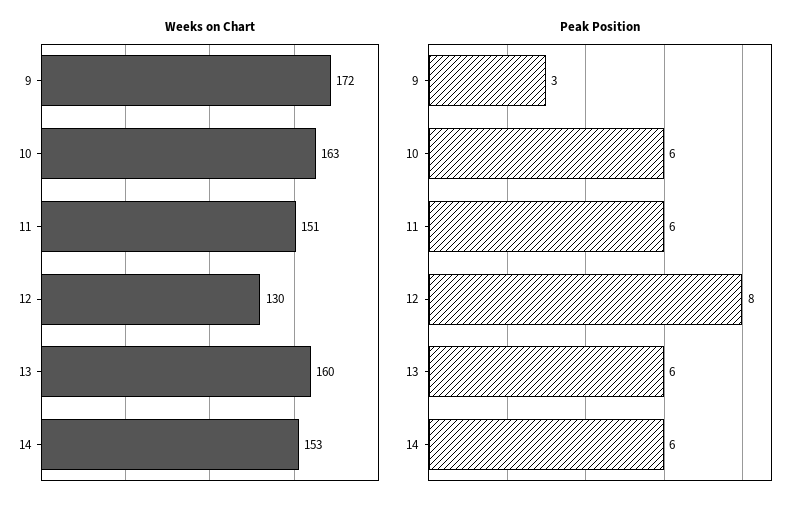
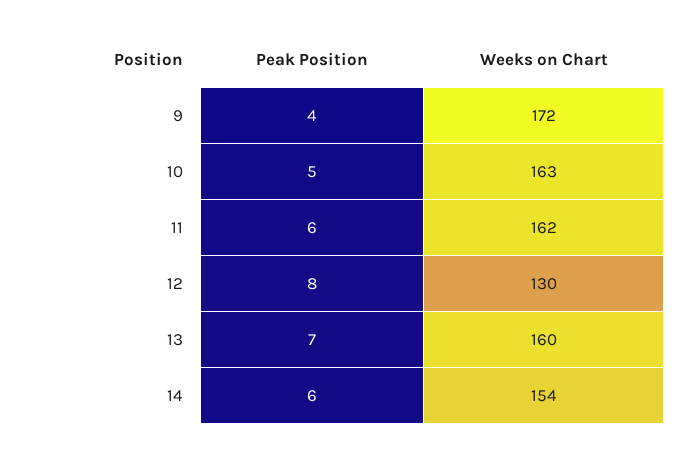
  {
    "Weeks on Chart": {
      "9": 172,
      "10": 163,
-     "11": 151,
+     "11": 162,
      "12": 130,
      "13": 160,
-     "14": 153
+     "14": 154
    },
    "Peak Position": {
-     "9": 3,
+     "9": 4,
-     "10": 6,
+     "10": 5,
      "11": 6,
      "12": 8,
-     "13": 6,
+     "13": 7,
      "14": 6
    }
  }

